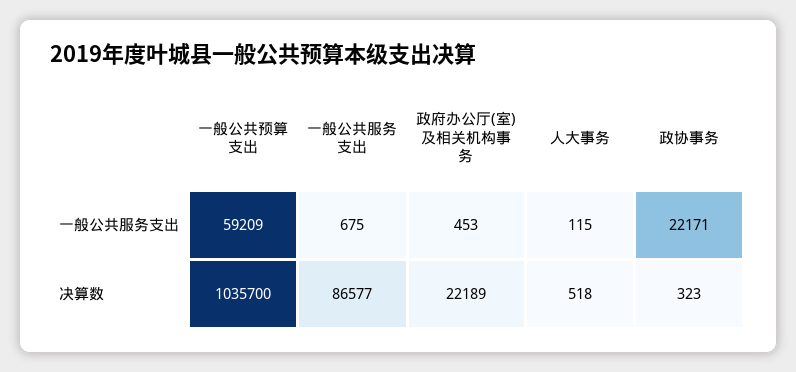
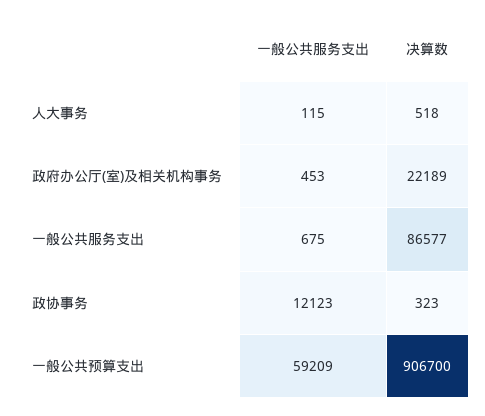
  {
    "一般公共预算支出": {
      "一般公共服务支出": 59209,
-     "决算数": 1035700
+     "决算数": 906700
    },
    "一般公共服务支出": {
      "一般公共服务支出": 675,
      "决算数": 86577
    },
    "政府办公厅(室)及相关机构事务": {
      "一般公共服务支出": 453,
      "决算数": 22189
    },
    "人大事务": {
      "一般公共服务支出": 115,
      "决算数": 518
    },
    "政协事务": {
-     "一般公共服务支出": 22171,
+     "一般公共服务支出": 12123,
      "决算数": 323
    }
  }

